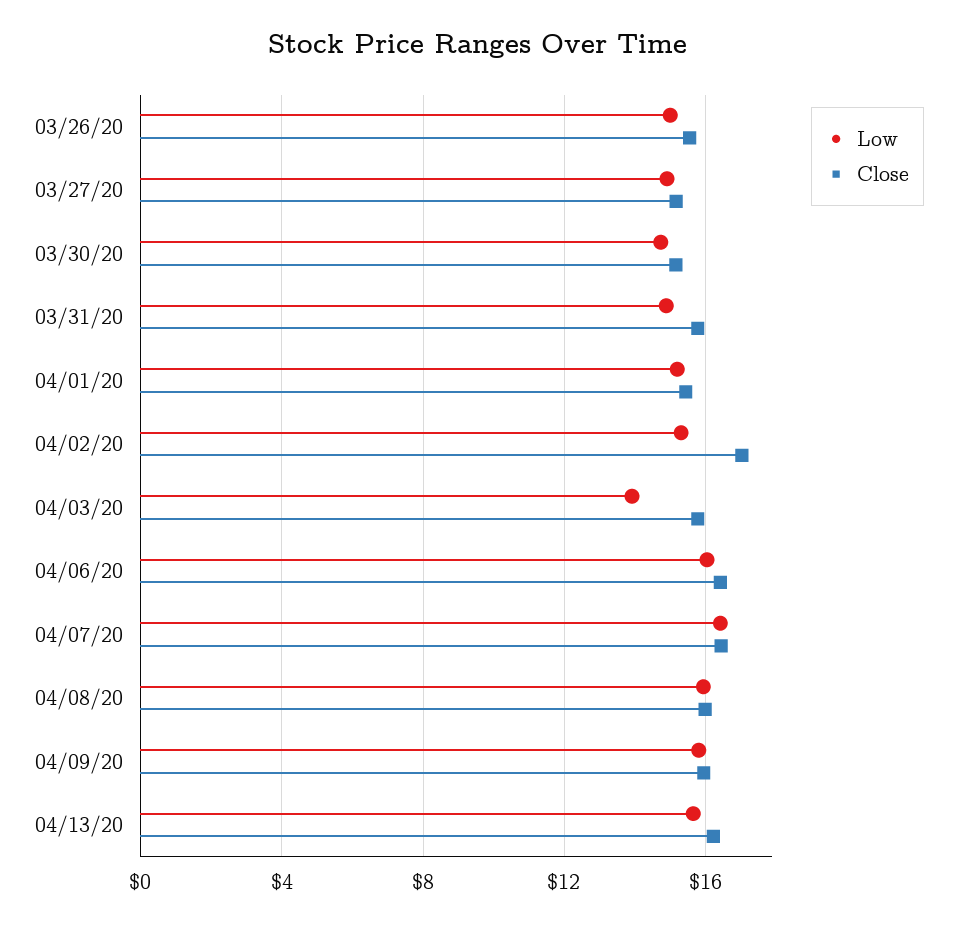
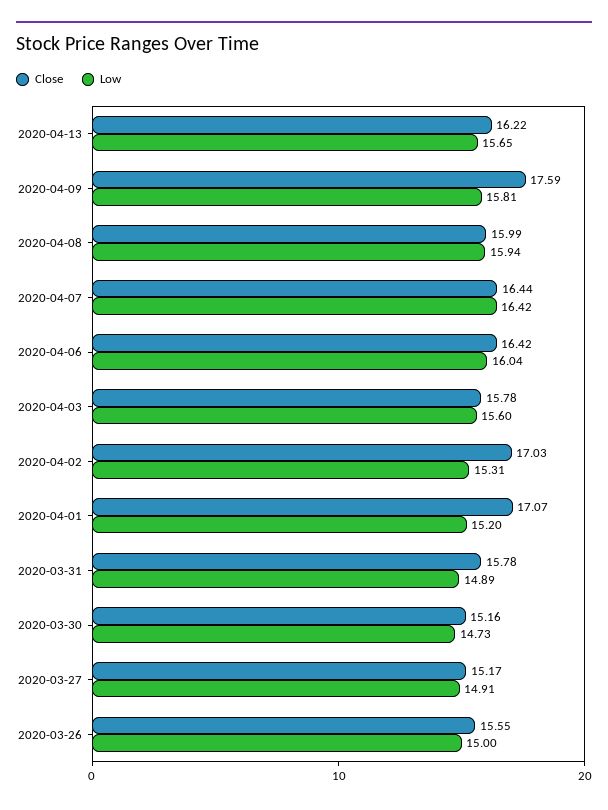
  {
    "Low": {
      "03/26/20": 15,
      "03/27/20": 14.91,
      "03/30/20": 14.73,
      "03/31/20": 14.89,
      "04/01/20": 15.2,
      "04/02/20": 15.31,
-     "04/03/20": 14,
+     "04/03/20": 15.6,
      "04/06/20": 16.04,
      "04/07/20": 16.42,
      "04/08/20": 15.94,
      "04/09/20": 15.81,
      "04/13/20": 15.65
    },
    "Close": {
      "03/26/20": 15.55,
      "03/27/20": 15.17,
      "03/30/20": 15.16,
      "03/31/20": 15.78,
-     "04/01/20": 15.5,
+     "04/01/20": 17.07,
      "04/02/20": 17.03,
      "04/03/20": 15.78,
      "04/06/20": 16.42,
      "04/07/20": 16.44,
      "04/08/20": 15.99,
-     "04/09/20": 16,
+     "04/09/20": 17.59,
      "04/13/20": 16.22
    }
  }

